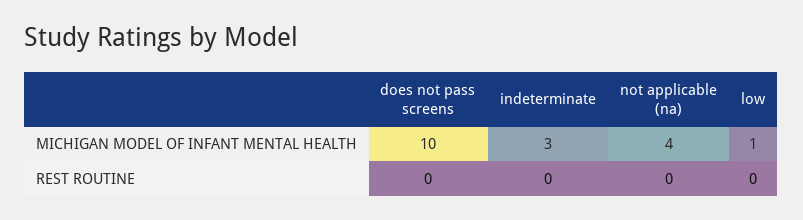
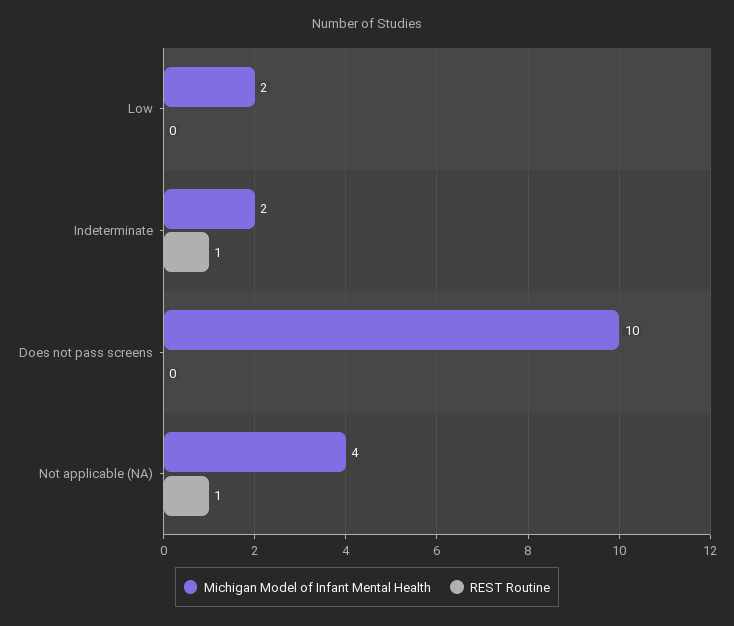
  {
    "MICHIGAN MODEL OF INFANT MENTAL HEALTH": {
      "does not pass screens": 10,
-     "indeterminate": 3,
+     "indeterminate": 2,
      "not applicable (na)": 4,
-     "low": 1
+     "low": 2
    },
    "REST ROUTINE": {
      "does not pass screens": 0,
-     "indeterminate": 0,
+     "indeterminate": 1,
-     "not applicable (na)": 0,
+     "not applicable (na)": 1,
      "low": 0
    }
  }

